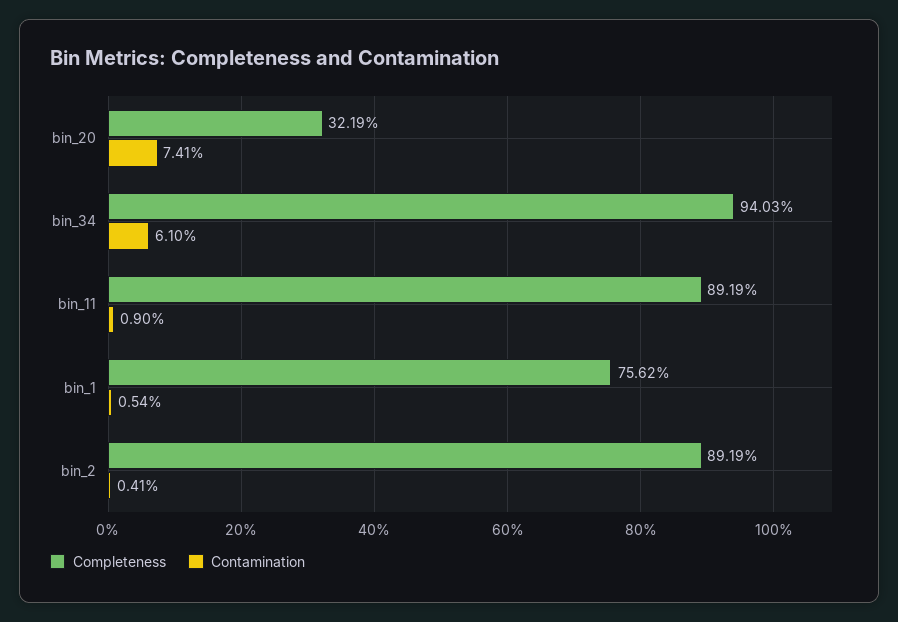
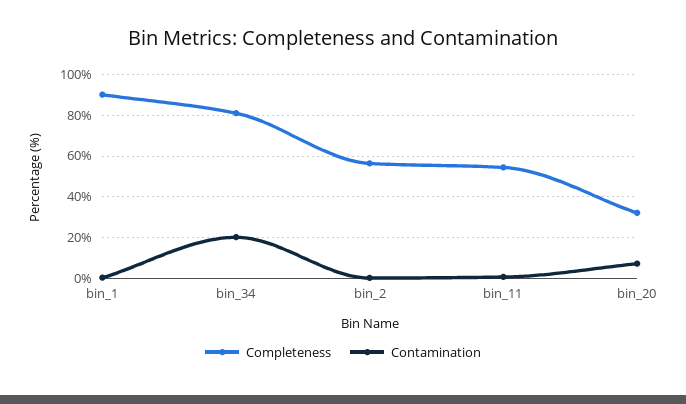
  {
    "Completeness": {
      "bin_20": 32.19,
-     "bin_34": 94.03,
+     "bin_34": 80,
-     "bin_11": 89.19,
+     "bin_11": 55,
-     "bin_1": 75.62,
+     "bin_1": 90,
-     "bin_2": 89.19
+     "bin_2": 55
    },
    "Contamination": {
      "bin_20": 7.41,
-     "bin_34": 6.1,
+     "bin_34": 20,
      "bin_11": 0.9,
      "bin_1": 0.54,
      "bin_2": 0.41
    }
  }

